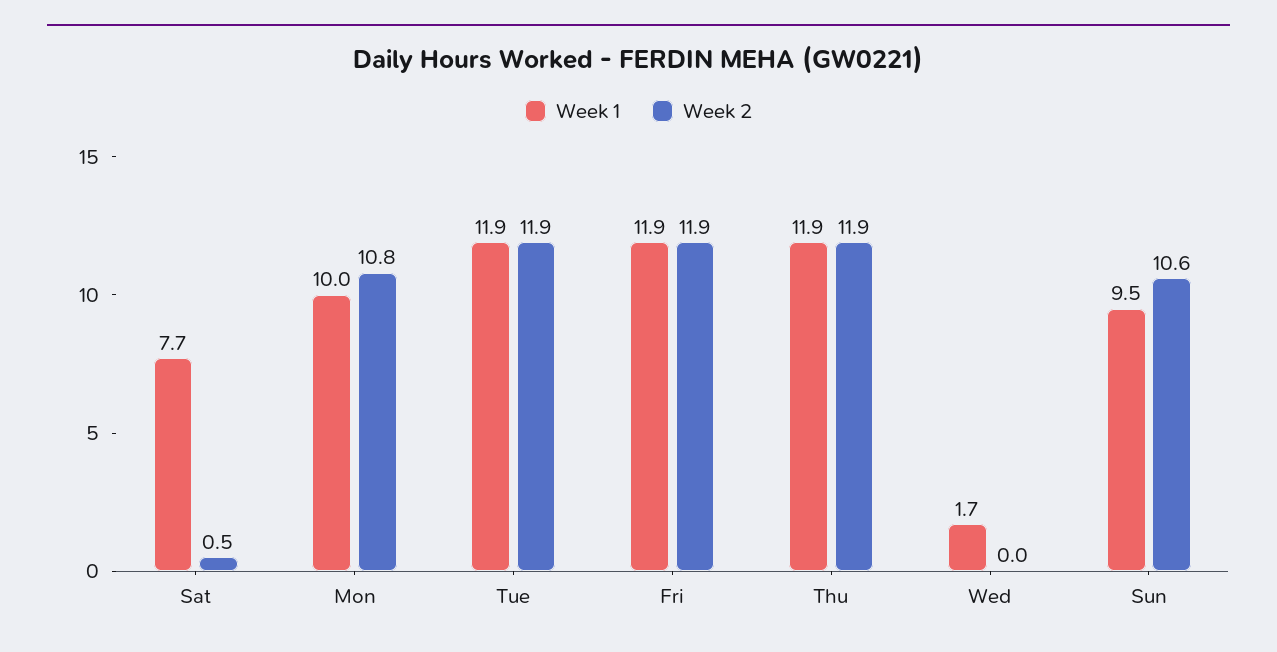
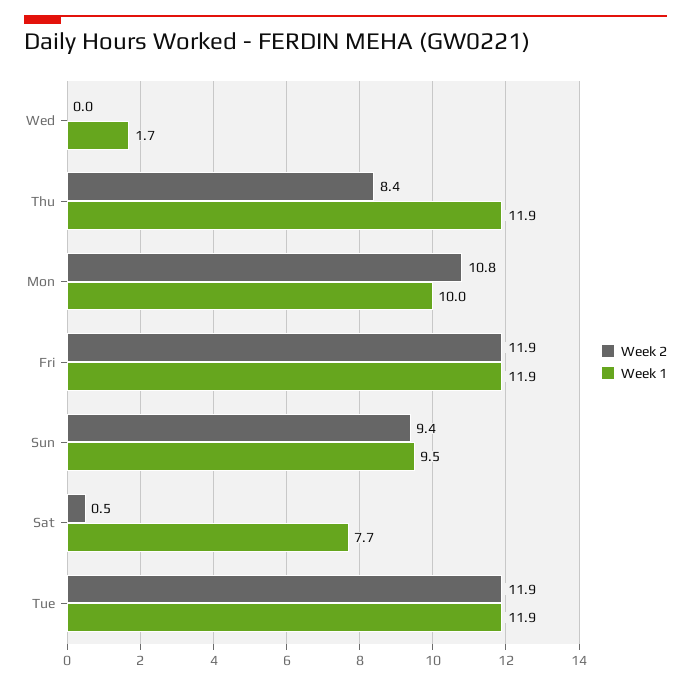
  {
    "Week 1": {
      "Sat": 7.7,
      "Mon": 10,
      "Tue": 11.9,
      "Fri": 11.9,
      "Thu": 11.9,
      "Wed": 1.7,
      "Sun": 9.5
    },
    "Week 2": {
      "Sat": 0.5,
      "Mon": 10.8,
      "Tue": 11.9,
      "Fri": 11.9,
-     "Thu": 11.9,
+     "Thu": 8.4,
      "Wed": 0,
-     "Sun": 10.6
+     "Sun": 9.4
    }
  }

